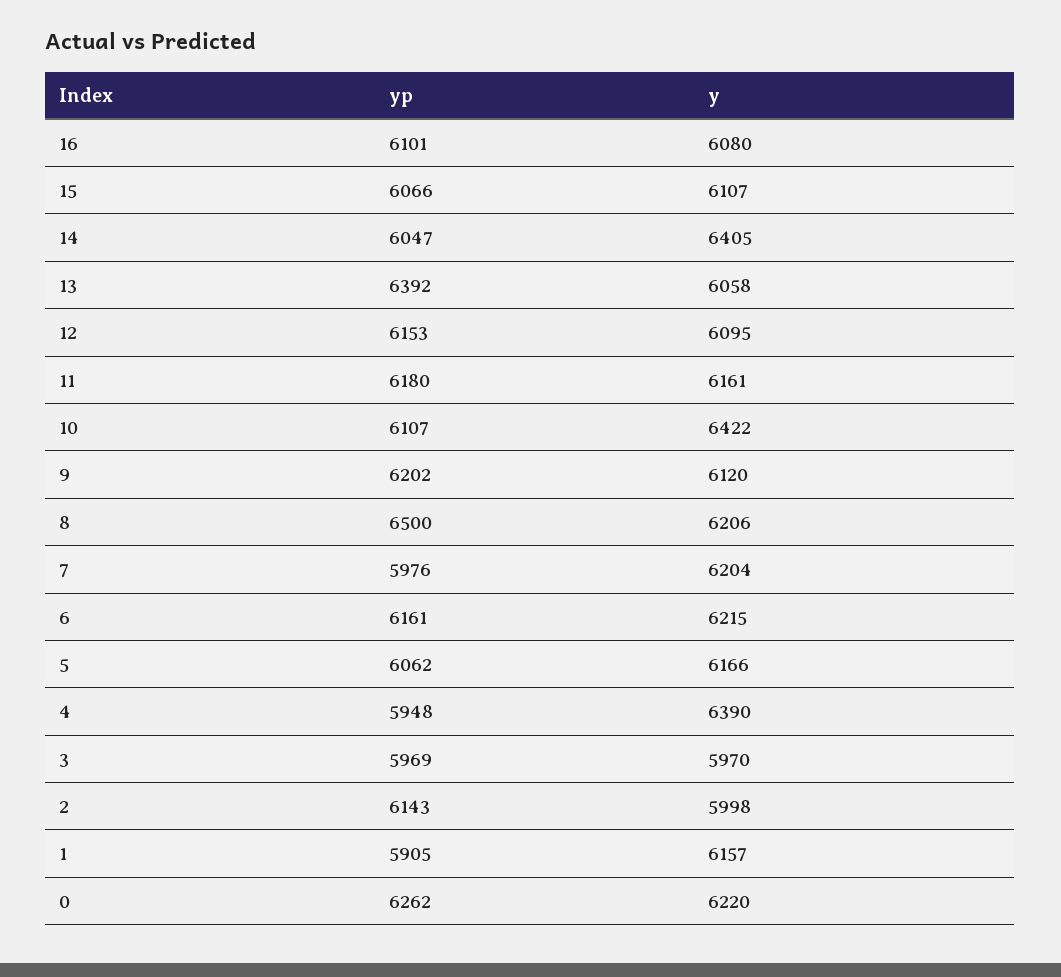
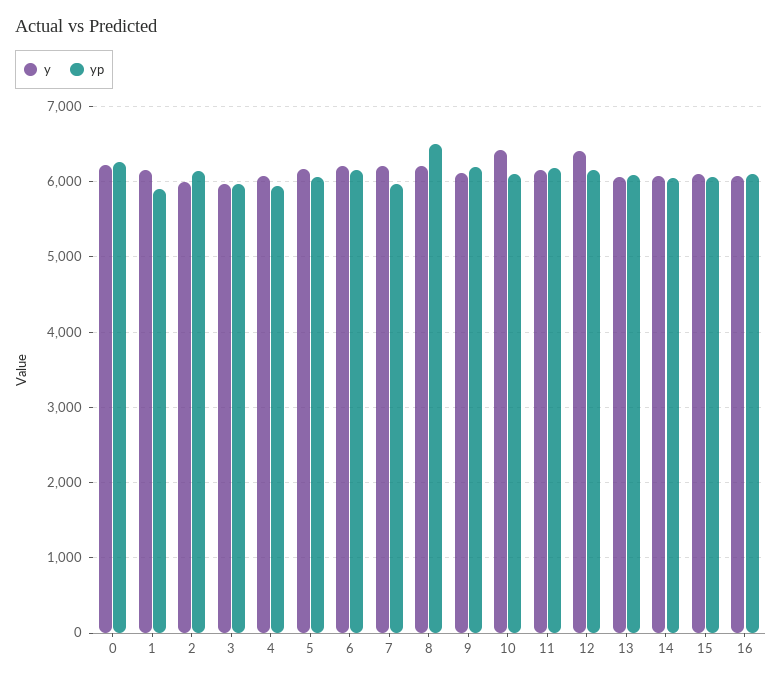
  {
    "yp": {
      "16": 6101,
      "15": 6066,
      "14": 6047,
-     "13": 6392,
+     "13": 6100,
      "12": 6153,
      "11": 6180,
      "10": 6107,
      "9": 6202,
      "8": 6500,
      "7": 5976,
      "6": 6161,
      "5": 6062,
      "4": 5948,
      "3": 5969,
      "2": 6143,
      "1": 5905,
      "0": 6262
    },
    "y": {
      "16": 6080,
      "15": 6107,
-     "14": 6405,
+     "14": 6100,
      "13": 6058,
-     "12": 6095,
+     "12": 6400,
      "11": 6161,
      "10": 6422,
      "9": 6120,
      "8": 6206,
      "7": 6204,
      "6": 6215,
      "5": 6166,
-     "4": 6390,
+     "4": 6100,
      "3": 5970,
      "2": 5998,
      "1": 6157,
      "0": 6220
    }
  }

